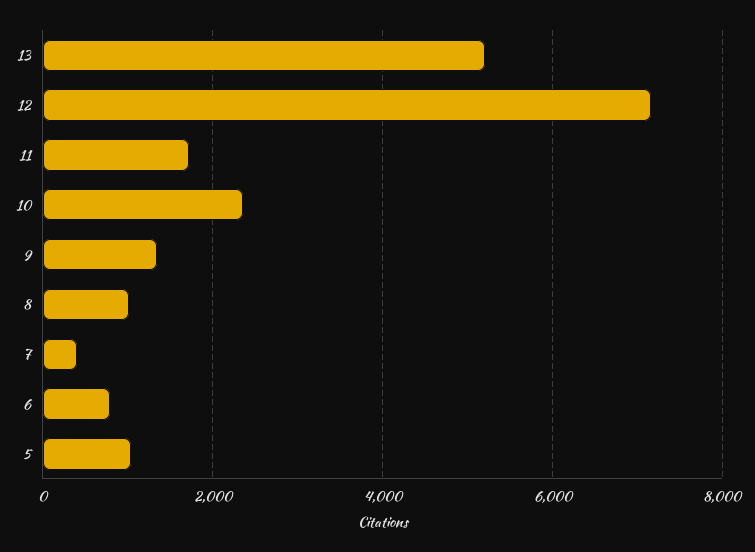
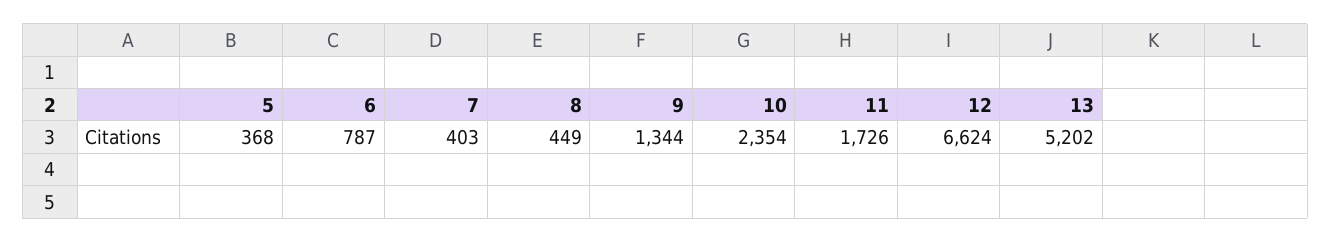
  {
    "13": 5202,
-   "12": 7200,
+   "12": 6624,
    "11": 1726,
    "10": 2354,
    "9": 1344,
-   "8": 1000,
+   "8": 449,
    "7": 403,
    "6": 787,
-   "5": 1000
+   "5": 368
  }

